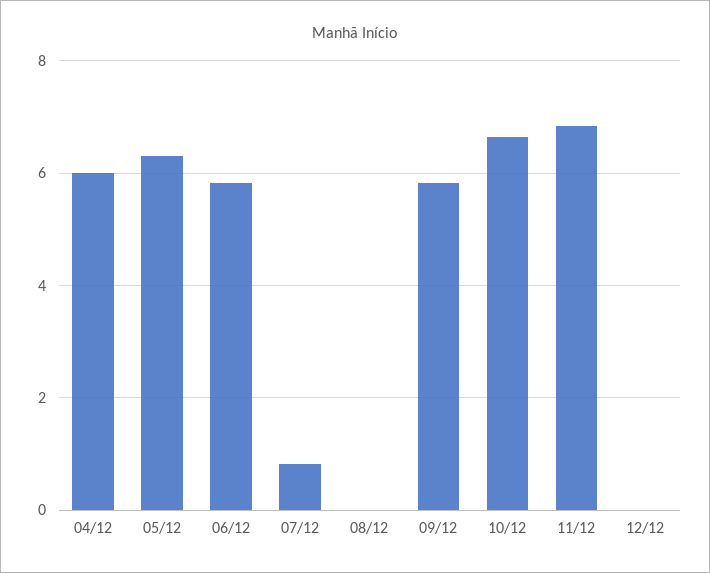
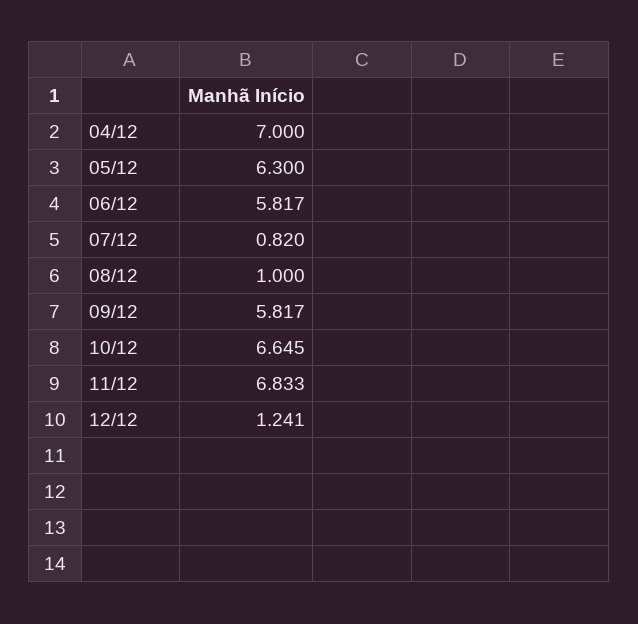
  {
-   "04/12": 6,
+   "04/12": 7,
    "05/12": 6.3,
    "06/12": 5.817,
    "07/12": 0.82,
-   "08/12": 0,
+   "08/12": 1,
    "09/12": 5.817,
    "10/12": 6.645,
    "11/12": 6.833,
-   "12/12": 0
+   "12/12": 1.241
  }

